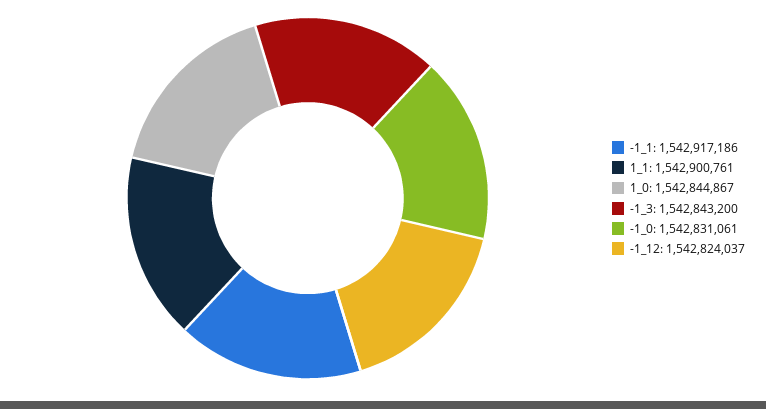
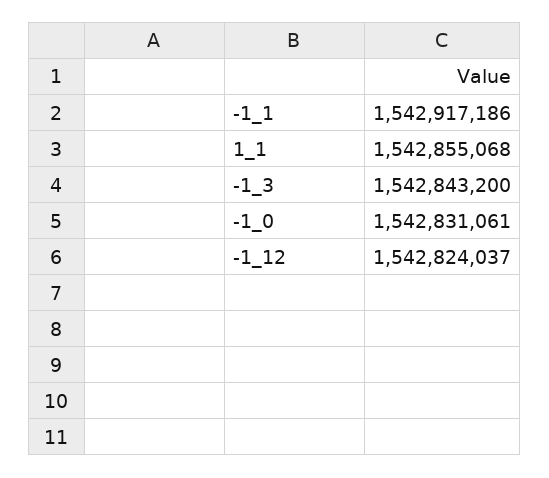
  {
    "-1_1": 1542917186,
-   "1_1": 1542900761,
+   "1_1": 1542855068,
-   "1_0": 1542844867,
    "-1_3": 1542843200,
    "-1_0": 1542831061,
    "-1_12": 1542824037
  }

